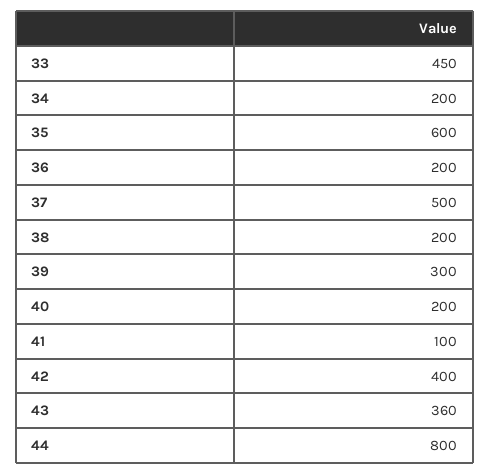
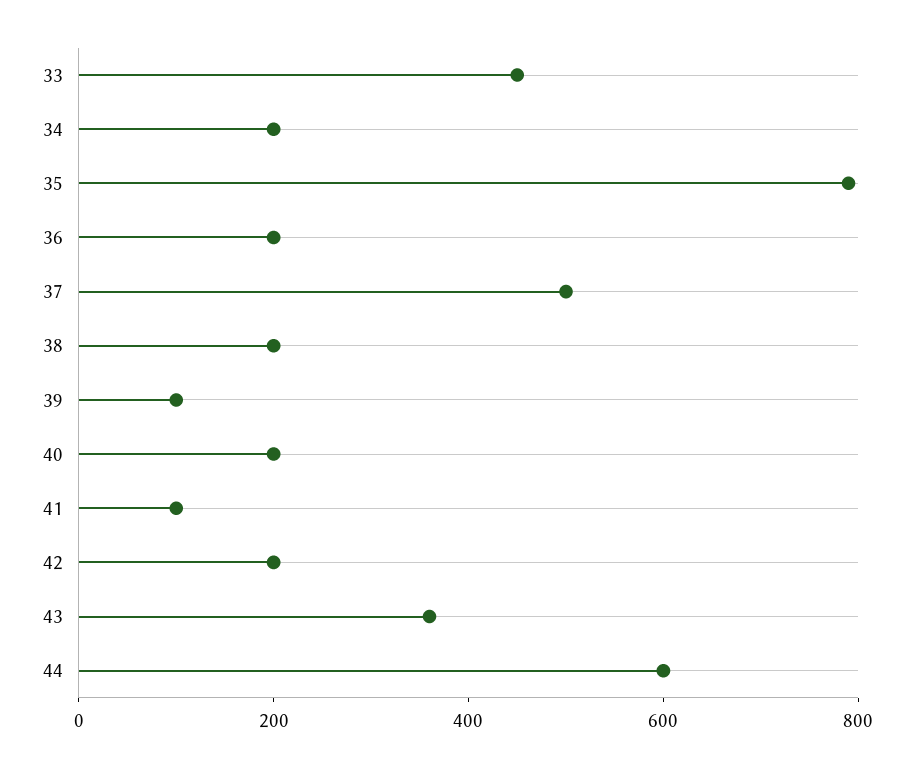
  {
    "33": 450,
    "34": 200,
-   "35": 600,
+   "35": 800,
    "36": 200,
    "37": 500,
    "38": 200,
-   "39": 300,
+   "39": 100,
    "40": 200,
    "41": 100,
-   "42": 400,
+   "42": 200,
    "43": 360,
-   "44": 800
+   "44": 600
  }

